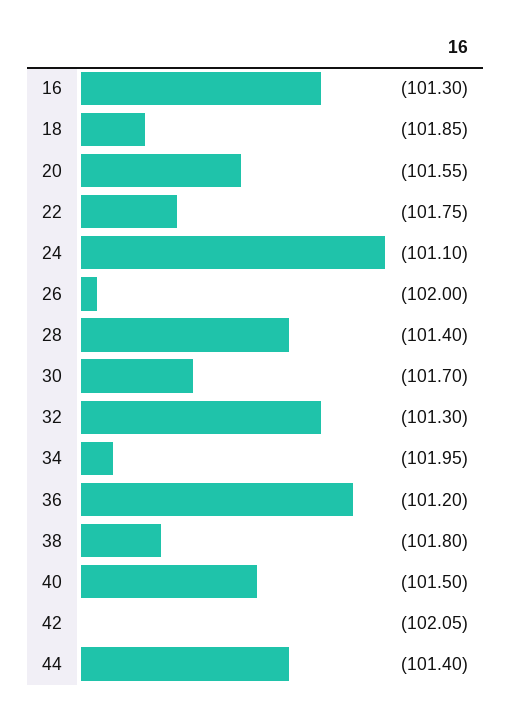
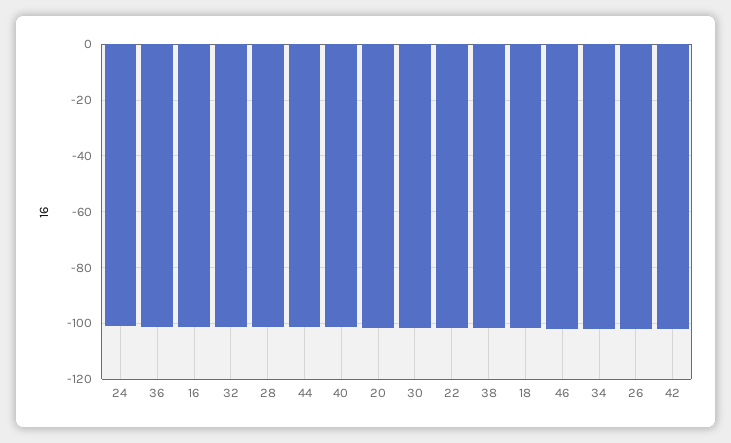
  {
    "16": -101.3,
    "18": -101.85,
    "20": -101.55,
    "22": -101.75,
    "24": -101.1,
    "26": -102,
    "28": -101.4,
    "30": -101.7,
    "32": -101.3,
    "34": -101.95,
    "36": -101.2,
    "38": -101.8,
    "40": -101.5,
    "42": -102.05,
-   "44": -101.4
+   "44": -101.4,
+   "46": -102.5
  }

